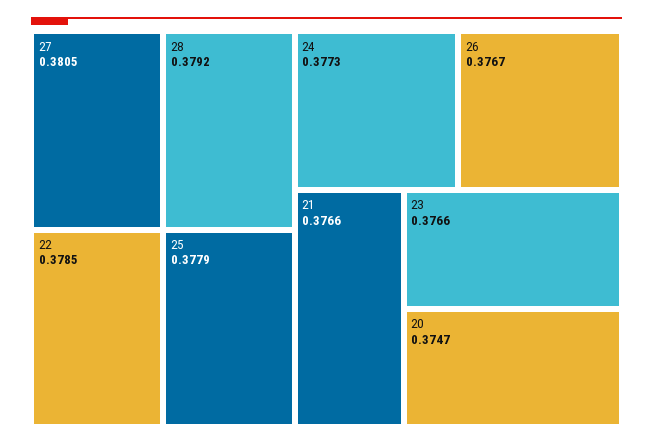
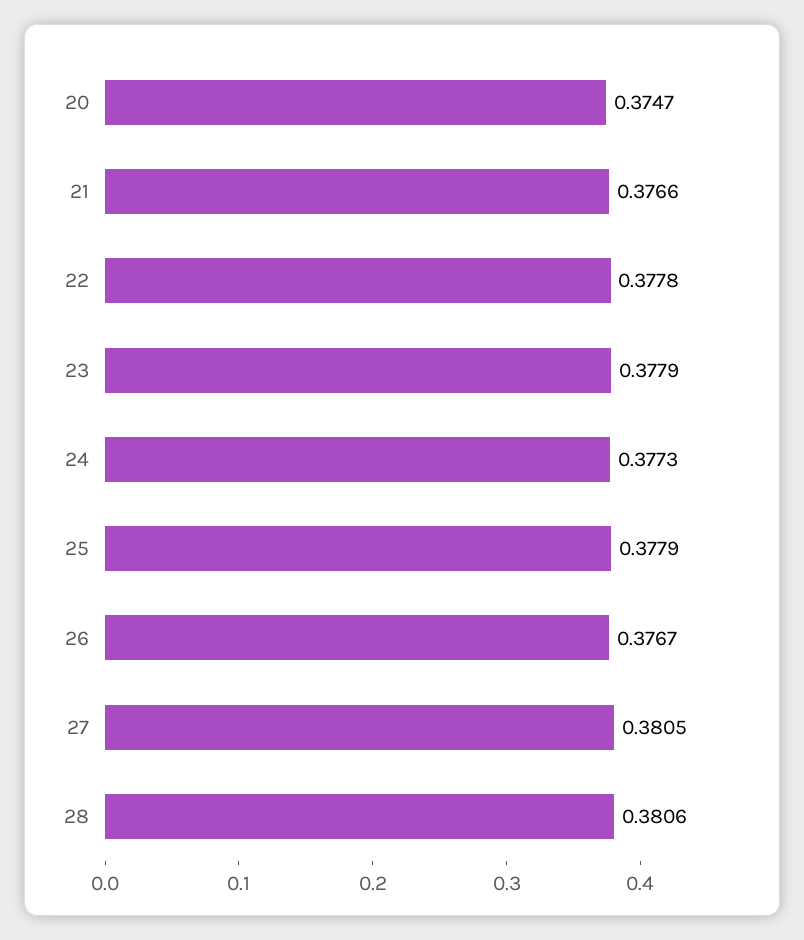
  {
    "27": 0.3805,
-   "28": 0.3792,
+   "28": 0.3806,
-   "22": 0.3785,
+   "22": 0.3778,
    "25": 0.3779,
    "24": 0.3773,
    "26": 0.3767,
    "21": 0.3766,
-   "23": 0.3766,
+   "23": 0.3779,
    "20": 0.3747
  }

